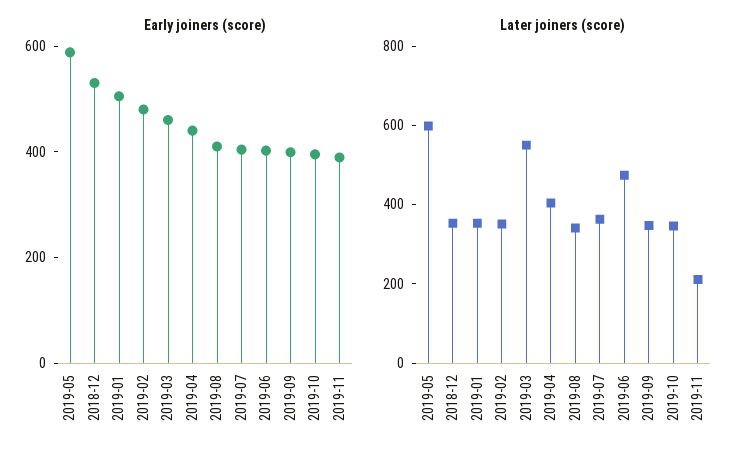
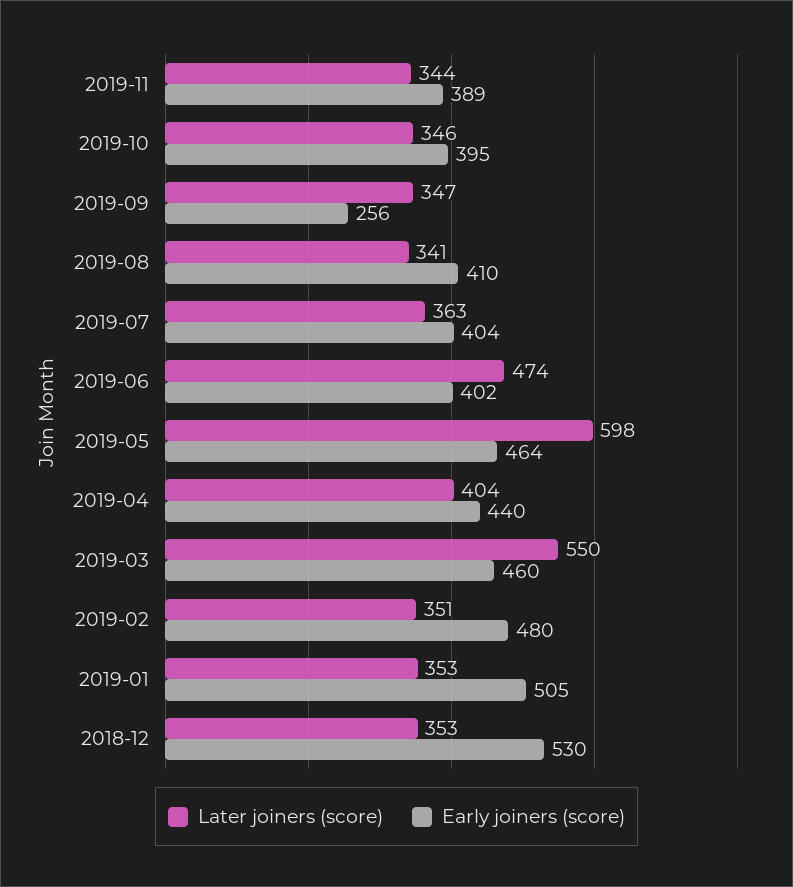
  {
    "Early joiners (score)": {
-     "2019-05": 600,
+     "2019-05": 464,
      "2018-12": 530,
      "2019-01": 505,
      "2019-02": 480,
      "2019-03": 460,
      "2019-04": 440,
      "2019-08": 410,
      "2019-07": 404,
      "2019-06": 402,
-     "2019-09": 400,
+     "2019-09": 256,
      "2019-10": 395,
      "2019-11": 389
    },
    "Later joiners (score)": {
      "2019-05": 598,
      "2018-12": 353,
      "2019-01": 353,
      "2019-02": 351,
      "2019-03": 550,
      "2019-04": 404,
      "2019-08": 341,
      "2019-07": 363,
      "2019-06": 474,
      "2019-09": 347,
      "2019-10": 346,
-     "2019-11": 200
+     "2019-11": 344
    }
  }

